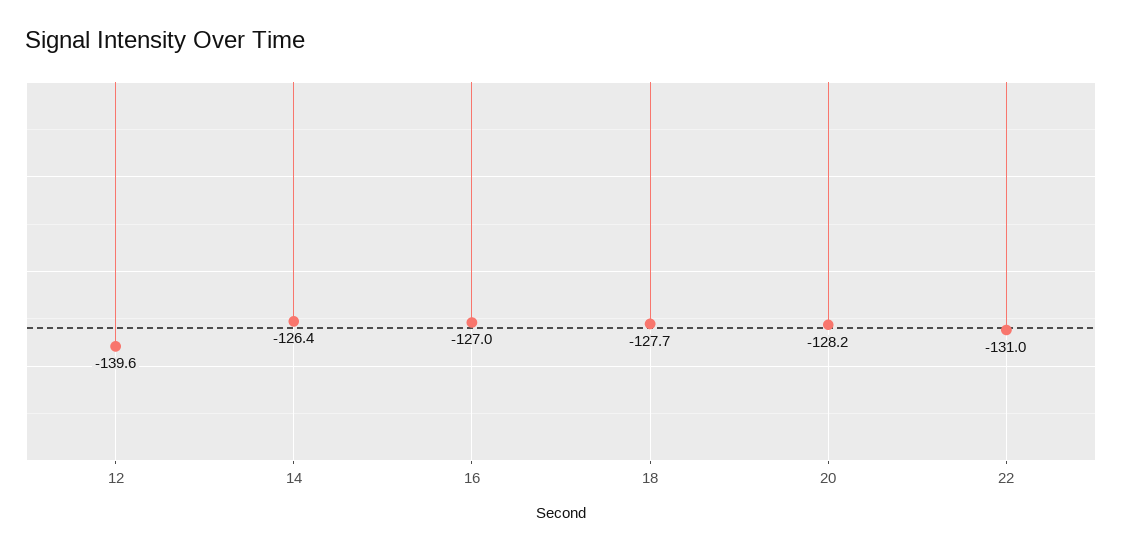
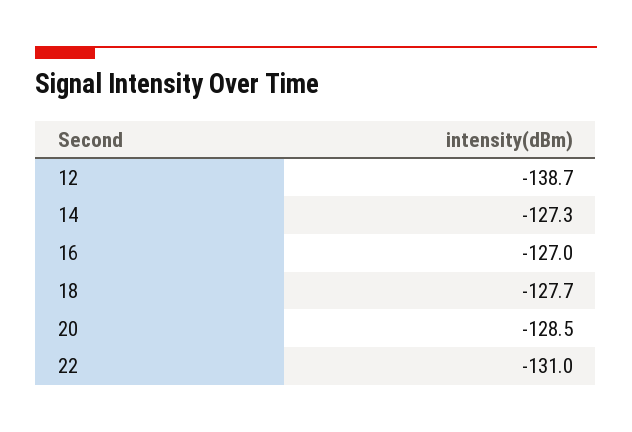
  {
-   "12": -139.6,
+   "12": -138.7,
-   "14": -126.4,
+   "14": -127.3,
    "16": -127,
    "18": -127.7,
-   "20": -128.2,
+   "20": -128.5,
    "22": -131
  }

